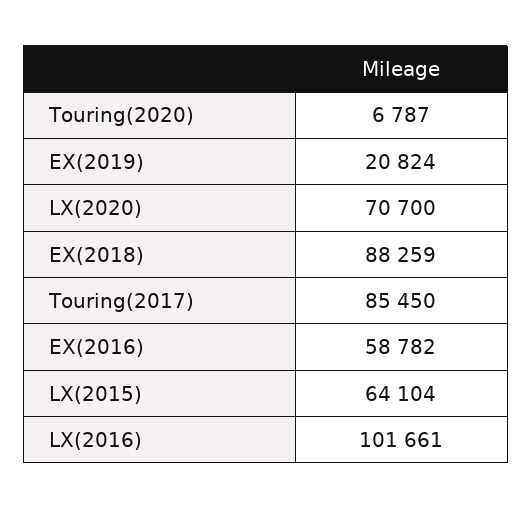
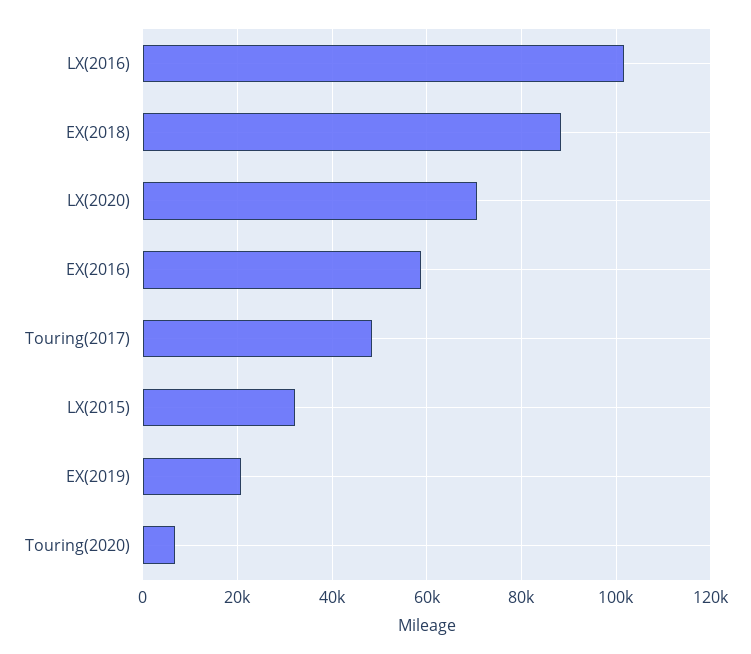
  {
    "Touring(2020)": 6787,
    "EX(2019)": 20824,
    "LX(2020)": 70700,
    "EX(2018)": 88259,
-   "Touring(2017)": 85450,
+   "Touring(2017)": 48000,
    "EX(2016)": 58782,
-   "LX(2015)": 64104,
+   "LX(2015)": 32000,
    "LX(2016)": 101661
  }

